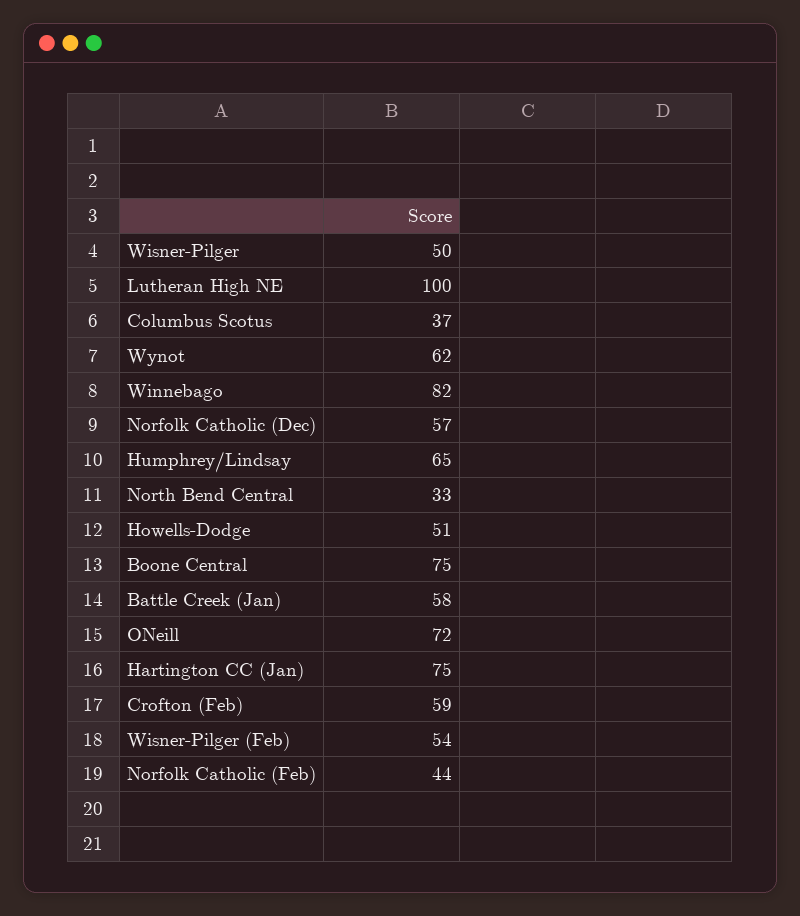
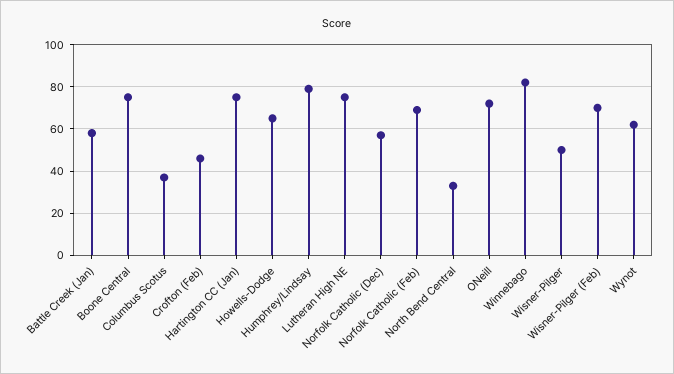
  {
    "Wisner-Pilger": 50,
-   "Lutheran High NE": 100,
+   "Lutheran High NE": 75,
    "Columbus Scotus": 37,
    "Wynot": 62,
    "Winnebago": 82,
    "Norfolk Catholic (Dec)": 57,
-   "Humphrey/Lindsay": 65,
+   "Humphrey/Lindsay": 80,
    "North Bend Central": 33,
-   "Howells-Dodge": 51,
+   "Howells-Dodge": 65,
    "Boone Central": 75,
    "Battle Creek (Jan)": 58,
    "ONeill": 72,
    "Hartington CC (Jan)": 75,
-   "Crofton (Feb)": 59,
+   "Crofton (Feb)": 45,
-   "Wisner-Pilger (Feb)": 54,
+   "Wisner-Pilger (Feb)": 70,
-   "Norfolk Catholic (Feb)": 44
+   "Norfolk Catholic (Feb)": 70
  }

